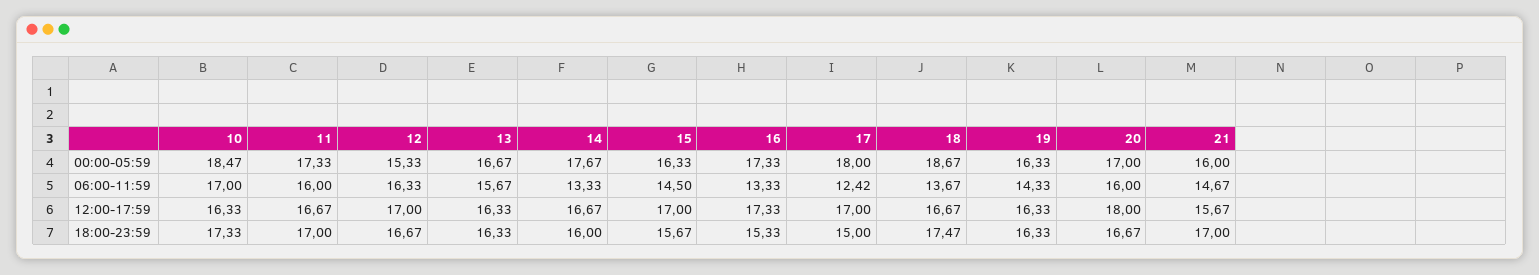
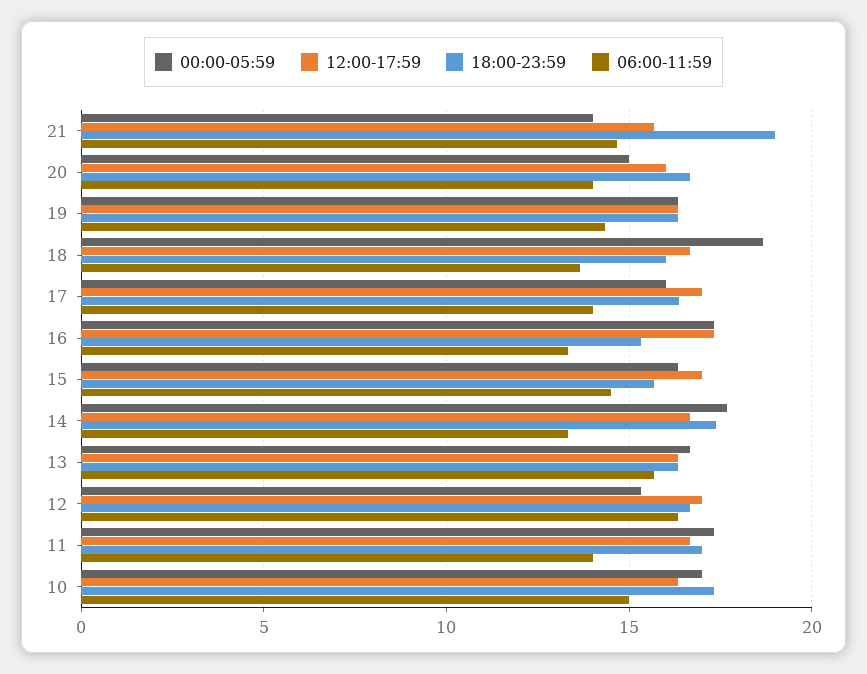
  {
    "00:00-05:59": {
-     "10": 18.47,
+     "10": 17,
      "11": 17.33,
      "12": 15.33,
      "13": 16.67,
      "14": 17.67,
      "15": 16.33,
      "16": 17.33,
-     "17": 18,
+     "17": 16,
      "18": 18.67,
      "19": 16.33,
-     "20": 17,
+     "20": 15,
-     "21": 16
+     "21": 14
    },
    "06:00-11:59": {
-     "10": 17,
+     "10": 15,
-     "11": 16,
+     "11": 14,
      "12": 16.33,
      "13": 15.67,
      "14": 13.33,
      "15": 14.5,
      "16": 13.33,
-     "17": 12.42,
+     "17": 14,
      "18": 13.67,
      "19": 14.33,
-     "20": 16,
+     "20": 14,
      "21": 14.67
    },
    "12:00-17:59": {
      "10": 16.33,
      "11": 16.67,
      "12": 17,
      "13": 16.33,
      "14": 16.67,
      "15": 17,
      "16": 17.33,
      "17": 17,
      "18": 16.67,
      "19": 16.33,
-     "20": 18,
+     "20": 16,
      "21": 15.67
    },
    "18:00-23:59": {
      "10": 17.33,
      "11": 17,
      "12": 16.67,
      "13": 16.33,
-     "14": 16,
+     "14": 17.5,
      "15": 15.67,
      "16": 15.33,
-     "17": 15,
+     "17": 16.5,
-     "18": 17.47,
+     "18": 16,
      "19": 16.33,
      "20": 16.67,
-     "21": 17
+     "21": 19
    }
  }

